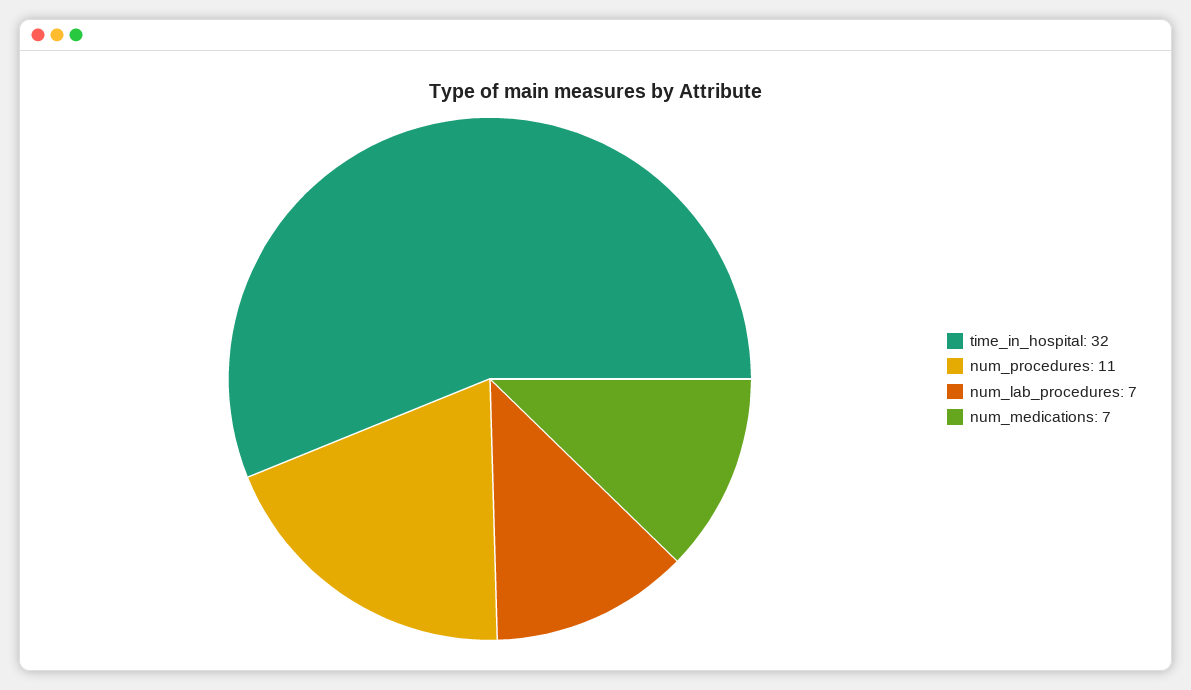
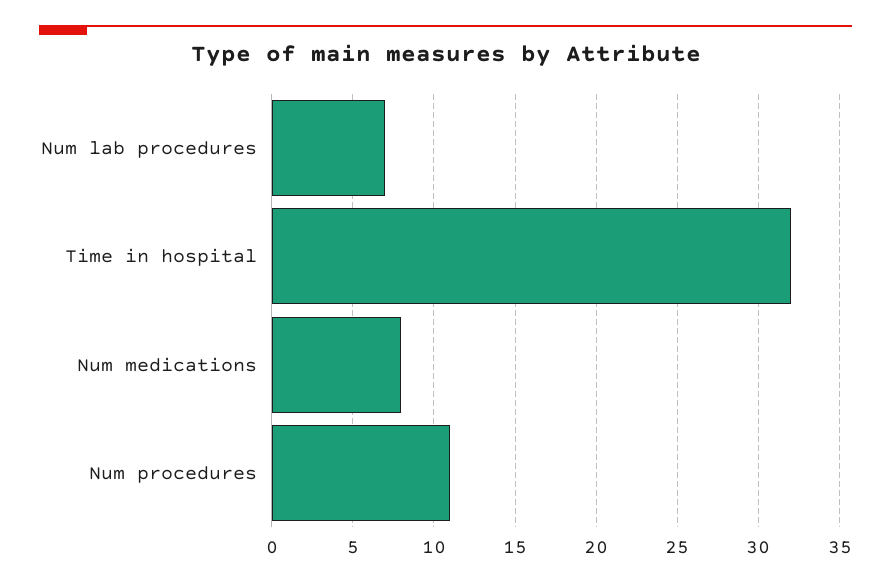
  {
    "time_in_hospital": 32,
    "num_procedures": 11,
    "num_lab_procedures": 7,
-   "num_medications": 7
+   "num_medications": 8
  }

